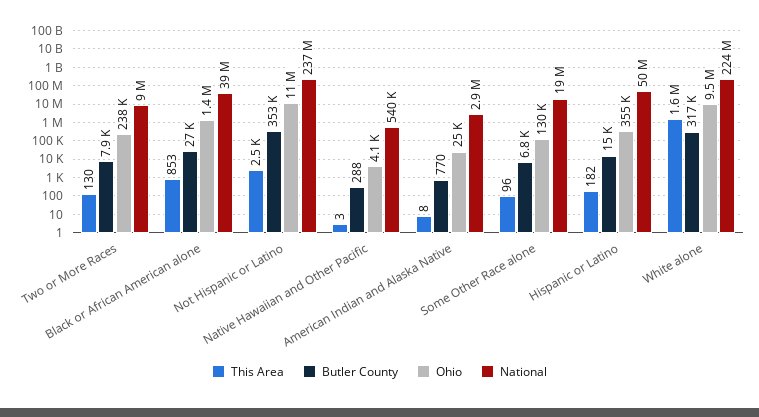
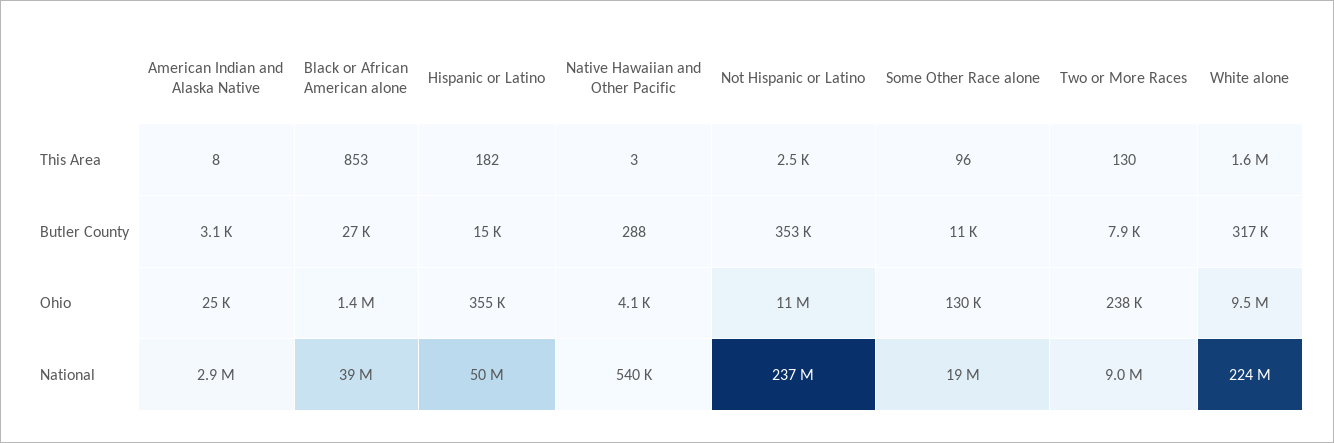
  {
    "This Area": {
      "Two or More Races": 130,
      "Black or African American alone": 853,
      "Not Hispanic or Latino": 2500,
      "Native Hawaiian and Other Pacific": 3,
      "American Indian and Alaska Native": 8,
      "Some Other Race alone": 96,
      "Hispanic or Latino": 182,
      "White alone": 1600000
    },
    "Butler County": {
      "Two or More Races": 7900,
      "Black or African American alone": 27000,
      "Not Hispanic or Latino": 353000,
      "Native Hawaiian and Other Pacific": 288,
-     "American Indian and Alaska Native": 770,
+     "American Indian and Alaska Native": 3100,
-     "Some Other Race alone": 6800,
+     "Some Other Race alone": 11000,
      "Hispanic or Latino": 15000,
      "White alone": 317000
    },
    "Ohio": {
      "Two or More Races": 238000,
      "Black or African American alone": 1400000,
      "Not Hispanic or Latino": 11000000,
      "Native Hawaiian and Other Pacific": 4100,
      "American Indian and Alaska Native": 25000,
      "Some Other Race alone": 130000,
      "Hispanic or Latino": 355000,
      "White alone": 9500000
    },
    "National": {
      "Two or More Races": 9000000,
      "Black or African American alone": 39000000,
      "Not Hispanic or Latino": 237000000,
      "Native Hawaiian and Other Pacific": 540000,
      "American Indian and Alaska Native": 2900000,
      "Some Other Race alone": 19000000,
      "Hispanic or Latino": 50000000,
      "White alone": 224000000
    }
  }

